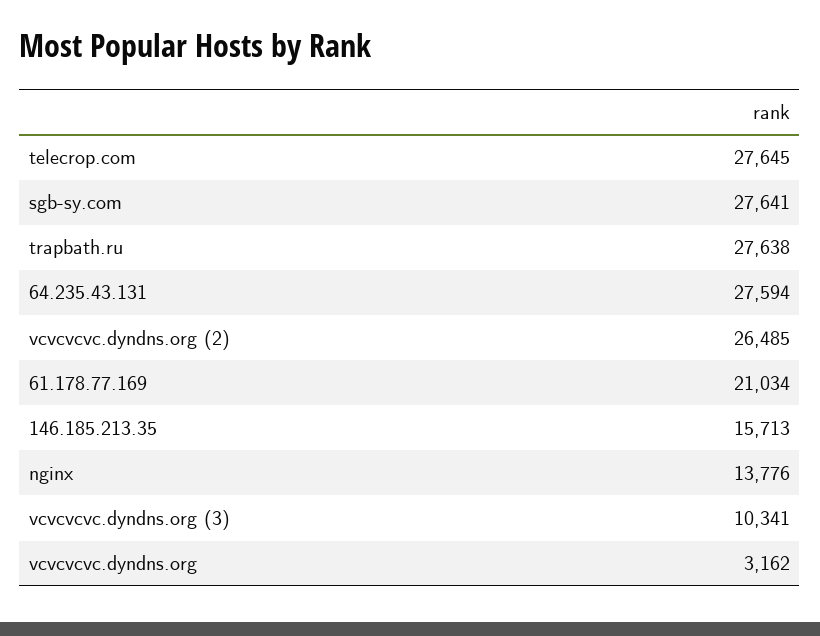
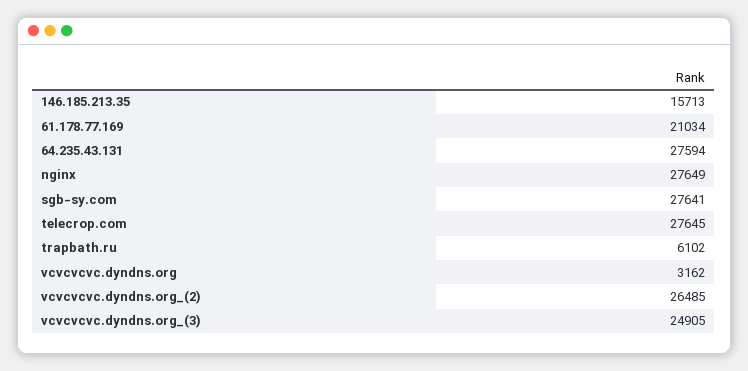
  {
    "telecrop.com": 27645,
    "sgb-sy.com": 27641,
-   "trapbath.ru": 27638,
+   "trapbath.ru": 6102,
    "64.235.43.131": 27594,
    "vcvcvcvc.dyndns.org (2)": 26485,
    "61.178.77.169": 21034,
    "146.185.213.35": 15713,
-   "nginx": 13776,
+   "nginx": 27649,
-   "vcvcvcvc.dyndns.org (3)": 10341,
+   "vcvcvcvc.dyndns.org (3)": 24905,
    "vcvcvcvc.dyndns.org": 3162
  }

